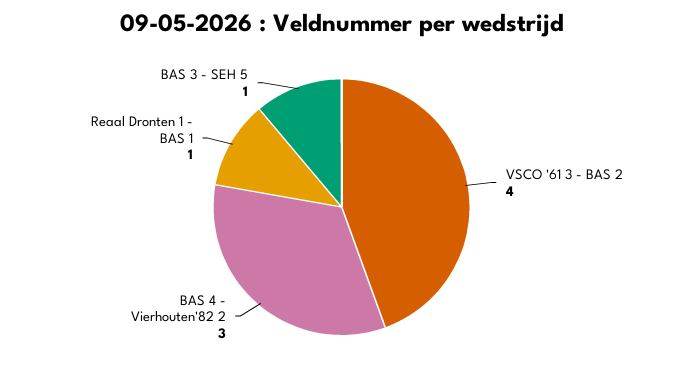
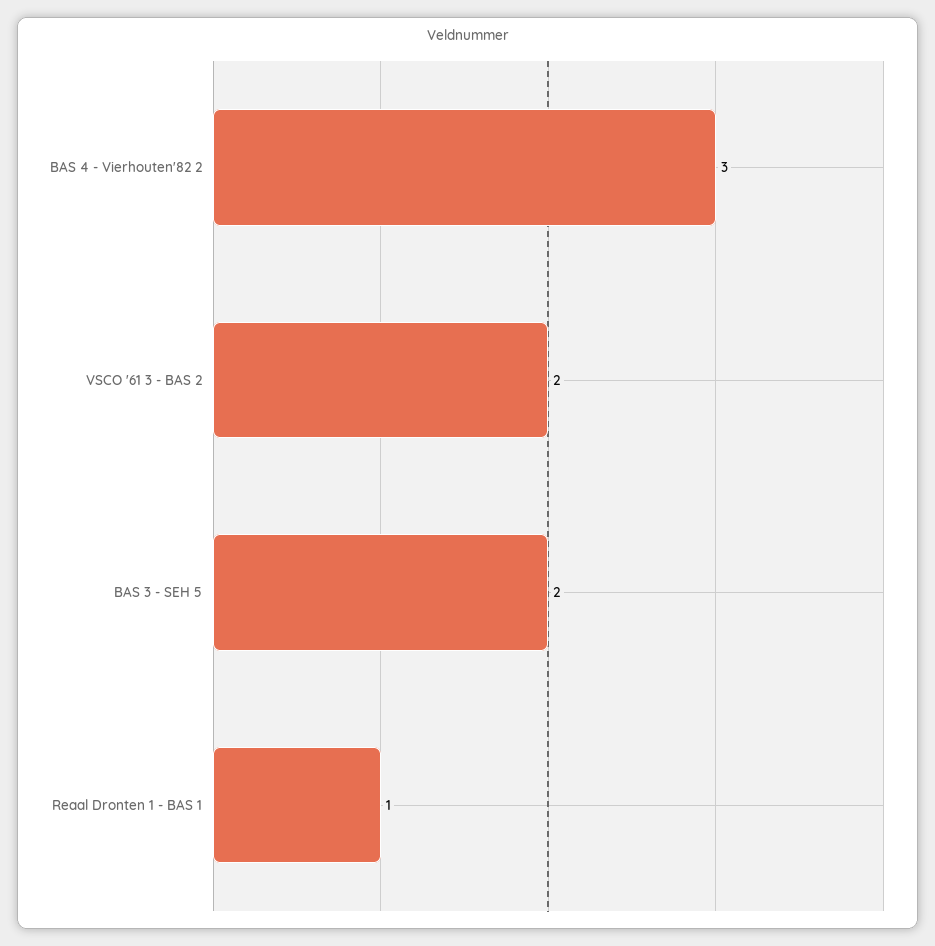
  {
-   "VSCO '61 3 - BAS 2": 4,
+   "VSCO '61 3 - BAS 2": 2,
    "BAS 4 - Vierhouten'82 2": 3,
    "Reaal Dronten 1 - BAS 1": 1,
-   "BAS 3 - SEH 5": 1
+   "BAS 3 - SEH 5": 2
  }

